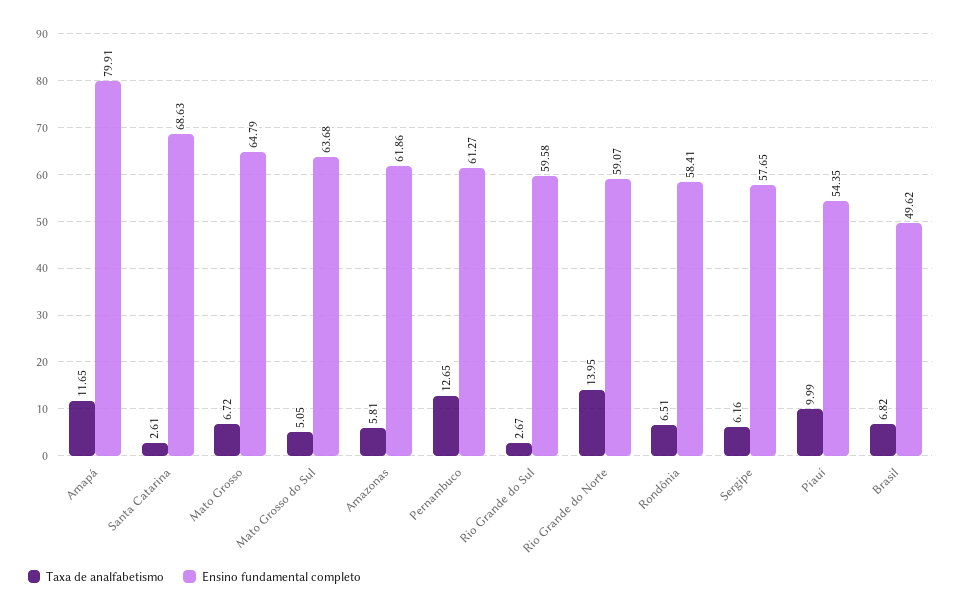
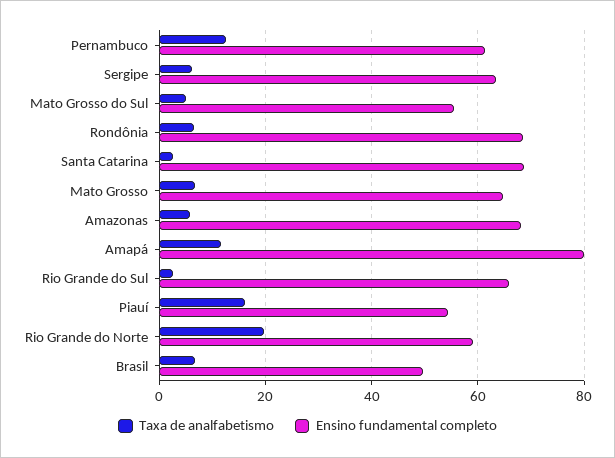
  {
    "Taxa de analfabetismo": {
      "Amapá": 11.65,
      "Santa Catarina": 2.61,
      "Mato Grosso": 6.72,
      "Mato Grosso do Sul": 5.05,
      "Amazonas": 5.81,
      "Pernambuco": 12.65,
      "Rio Grande do Sul": 2.67,
-     "Rio Grande do Norte": 13.95,
+     "Rio Grande do Norte": 20,
      "Rondônia": 6.51,
      "Sergipe": 6.16,
-     "Piauí": 9.99,
+     "Piauí": 16,
      "Brasil": 6.82
    },
    "Ensino fundamental completo": {
      "Amapá": 79.91,
      "Santa Catarina": 68.63,
      "Mato Grosso": 64.79,
-     "Mato Grosso do Sul": 63.68,
+     "Mato Grosso do Sul": 56,
-     "Amazonas": 61.86,
+     "Amazonas": 68,
      "Pernambuco": 61.27,
-     "Rio Grande do Sul": 59.58,
+     "Rio Grande do Sul": 66,
      "Rio Grande do Norte": 59.07,
-     "Rondônia": 58.41,
+     "Rondônia": 68,
-     "Sergipe": 57.65,
+     "Sergipe": 64,
      "Piauí": 54.35,
      "Brasil": 49.62
    }
  }

